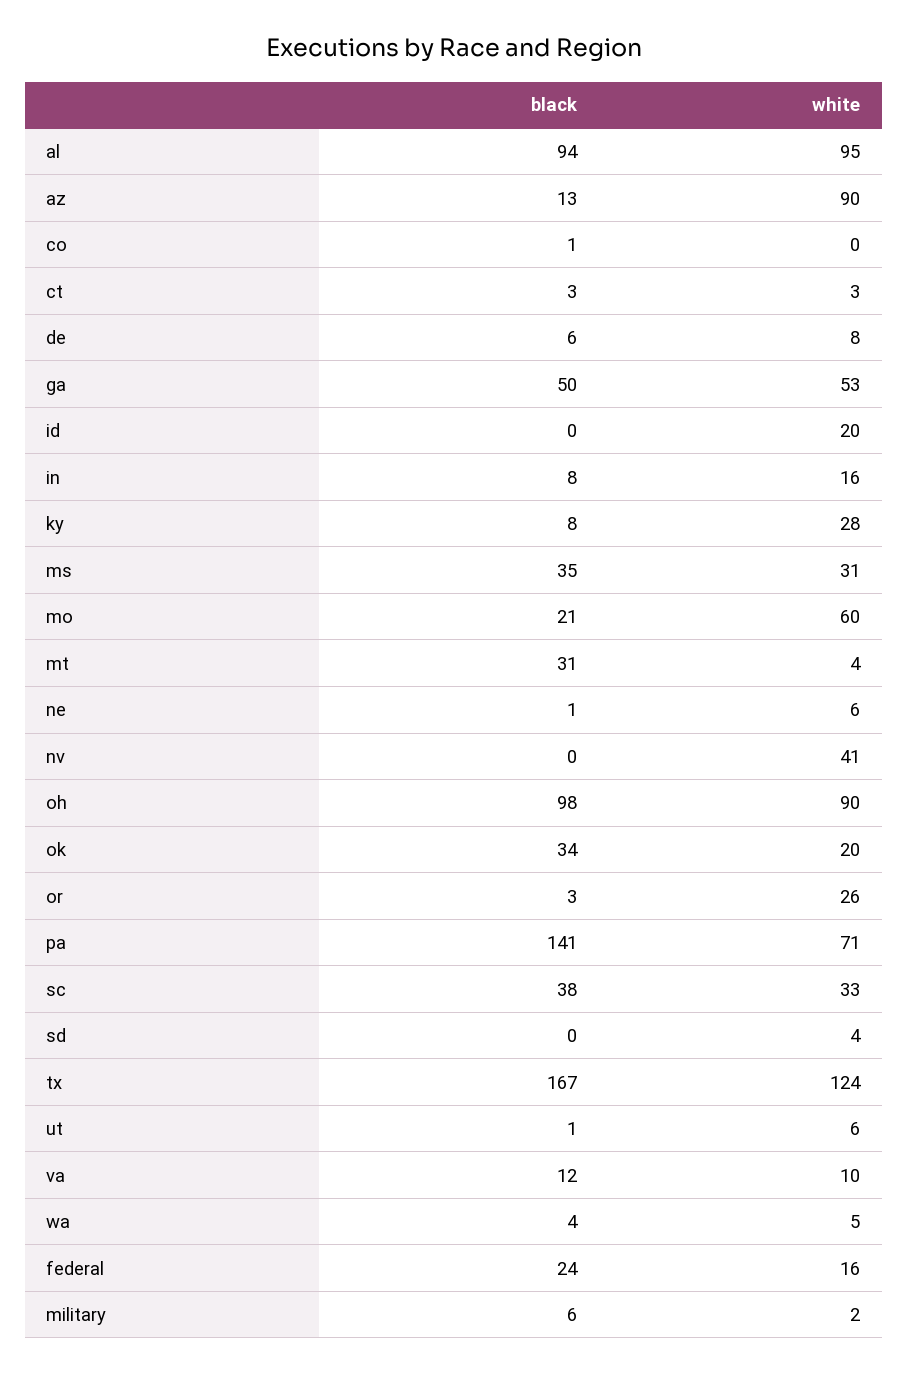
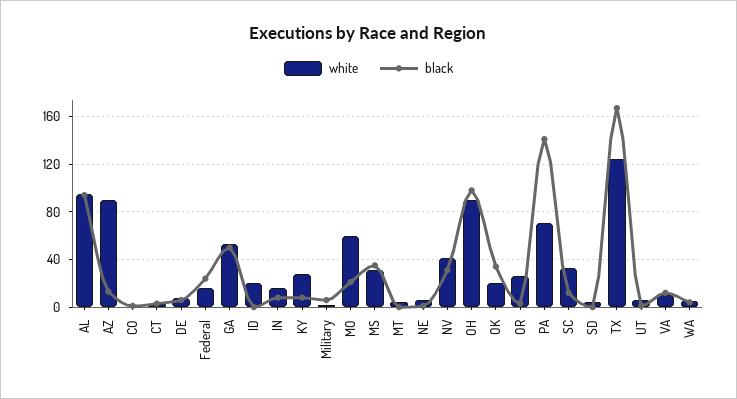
  {
    "black": {
      "al": 94,
      "az": 13,
      "co": 1,
      "ct": 3,
      "de": 6,
      "ga": 50,
      "id": 0,
      "in": 8,
      "ky": 8,
      "ms": 35,
      "mo": 21,
-     "mt": 31,
+     "mt": 0,
      "ne": 1,
-     "nv": 0,
+     "nv": 30,
      "oh": 98,
      "ok": 34,
      "or": 3,
      "pa": 141,
-     "sc": 38,
+     "sc": 10,
      "sd": 0,
      "tx": 167,
      "ut": 1,
      "va": 12,
      "wa": 4,
      "federal": 24,
      "military": 6
    },
    "white": {
      "al": 95,
      "az": 90,
      "co": 0,
      "ct": 3,
      "de": 8,
      "ga": 53,
      "id": 20,
      "in": 16,
      "ky": 28,
      "ms": 31,
      "mo": 60,
      "mt": 4,
      "ne": 6,
      "nv": 41,
      "oh": 90,
      "ok": 20,
      "or": 26,
      "pa": 71,
      "sc": 33,
      "sd": 4,
      "tx": 124,
      "ut": 6,
      "va": 10,
      "wa": 5,
      "federal": 16,
      "military": 2
    }
  }

